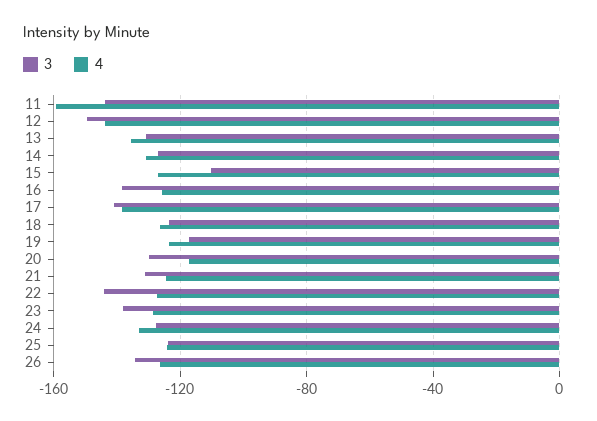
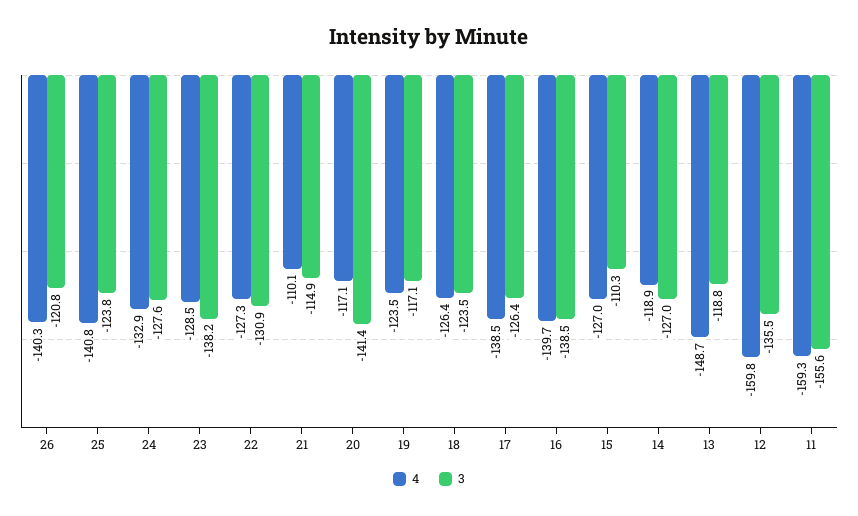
  {
    "3": {
-     "11": -145,
+     "11": -155.6,
-     "12": -150,
+     "12": -135.5,
-     "13": -130,
+     "13": -118.8,
      "14": -127,
      "15": -110.3,
      "16": -138.5,
-     "17": -140,
+     "17": -126.4,
      "18": -123.5,
      "19": -117.1,
-     "20": -130,
+     "20": -141.4,
-     "21": -130,
+     "21": -114.9,
-     "22": -145,
+     "22": -130.9,
      "23": -138.2,
      "24": -127.6,
      "25": -123.8,
-     "26": -135
+     "26": -120.8
    },
    "4": {
      "11": -159.3,
-     "12": -145,
+     "12": -159.8,
-     "13": -135,
+     "13": -148.7,
-     "14": -130,
+     "14": -118.9,
      "15": -127,
-     "16": -125,
+     "16": -139.7,
      "17": -138.5,
      "18": -126.4,
      "19": -123.5,
      "20": -117.1,
-     "21": -125,
+     "21": -110.1,
      "22": -127.3,
      "23": -128.5,
      "24": -132.9,
-     "25": -125,
+     "25": -140.8,
-     "26": -125
+     "26": -140.3
    }
  }

